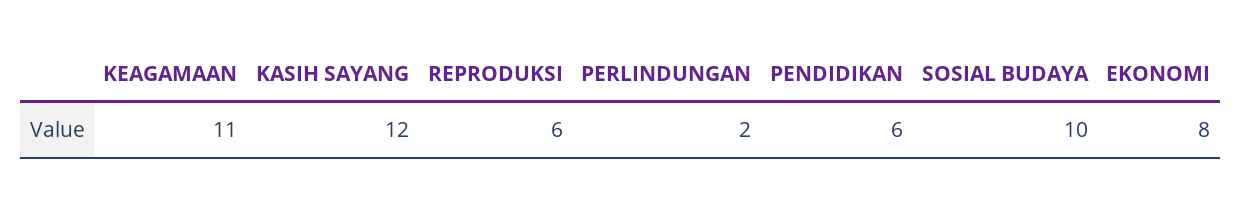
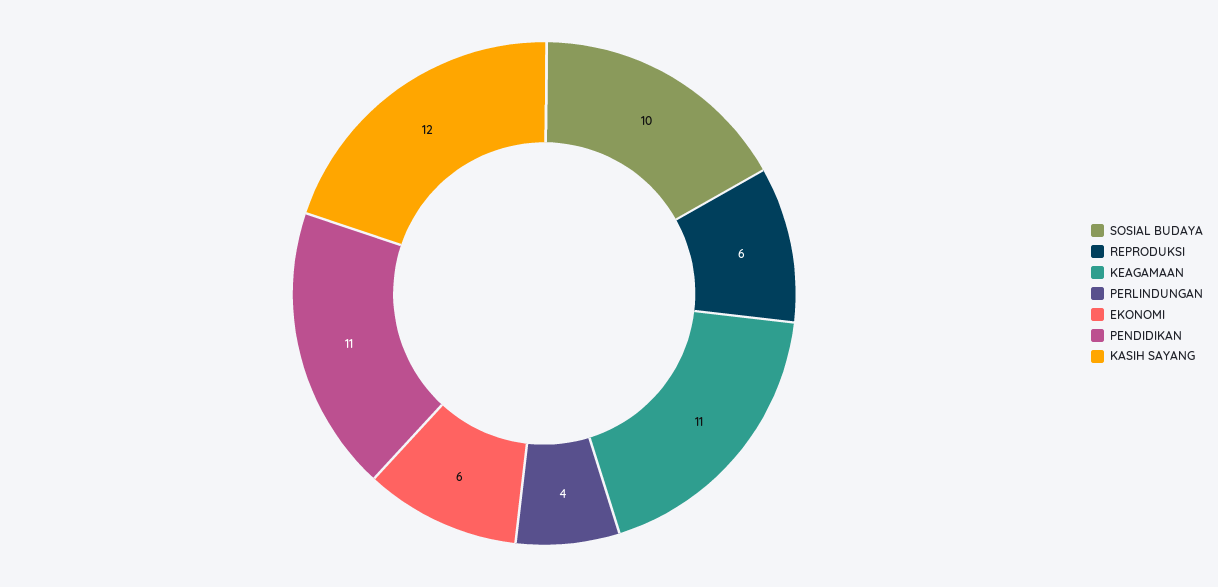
  {
    "KEAGAMAAN": 11,
    "KASIH SAYANG": 12,
    "REPRODUKSI": 6,
-   "PERLINDUNGAN": 2,
+   "PERLINDUNGAN": 4,
-   "PENDIDIKAN": 6,
+   "PENDIDIKAN": 11,
    "SOSIAL BUDAYA": 10,
-   "EKONOMI": 8
+   "EKONOMI": 6
  }

